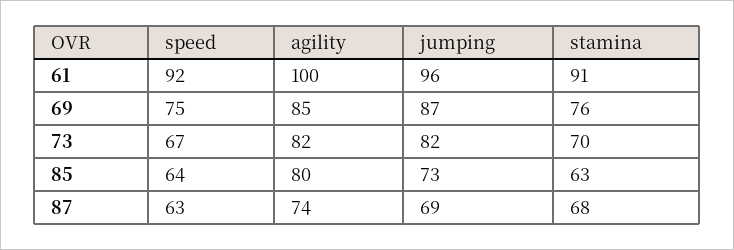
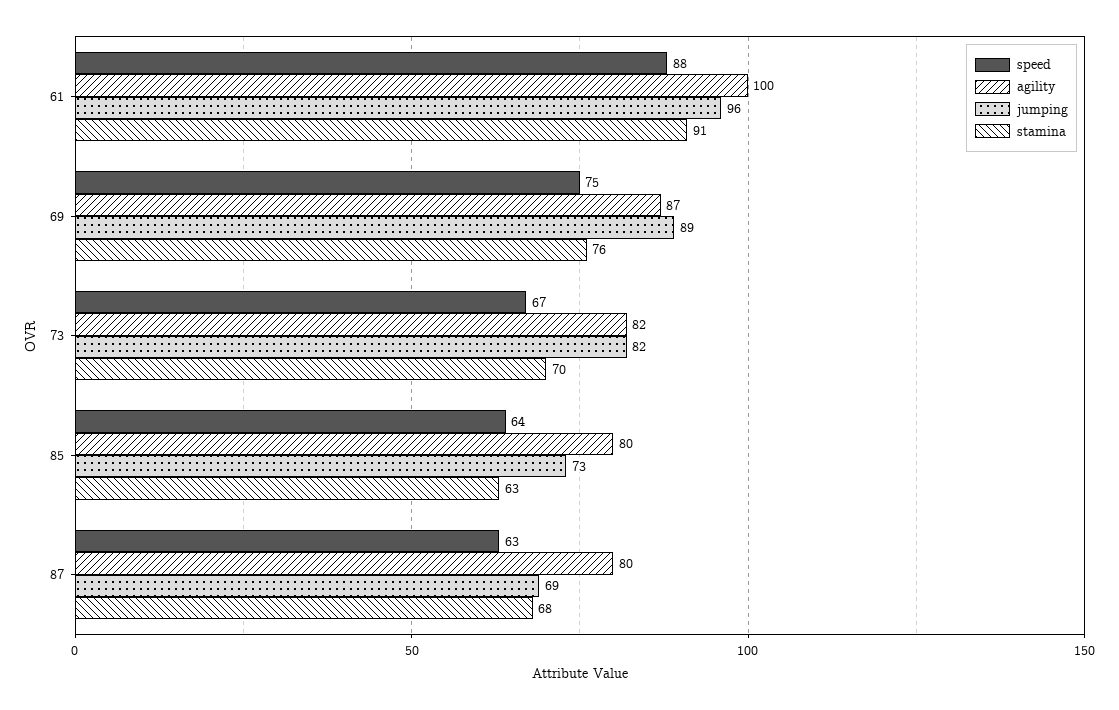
  {
    "speed": {
-     "61": 92,
+     "61": 88,
      "69": 75,
      "73": 67,
      "85": 64,
      "87": 63
    },
    "agility": {
      "61": 100,
-     "69": 85,
+     "69": 87,
      "73": 82,
      "85": 80,
-     "87": 74
+     "87": 80
    },
    "jumping": {
      "61": 96,
-     "69": 87,
+     "69": 89,
      "73": 82,
      "85": 73,
      "87": 69
    },
    "stamina": {
      "61": 91,
      "69": 76,
      "73": 70,
      "85": 63,
      "87": 68
    }
  }

